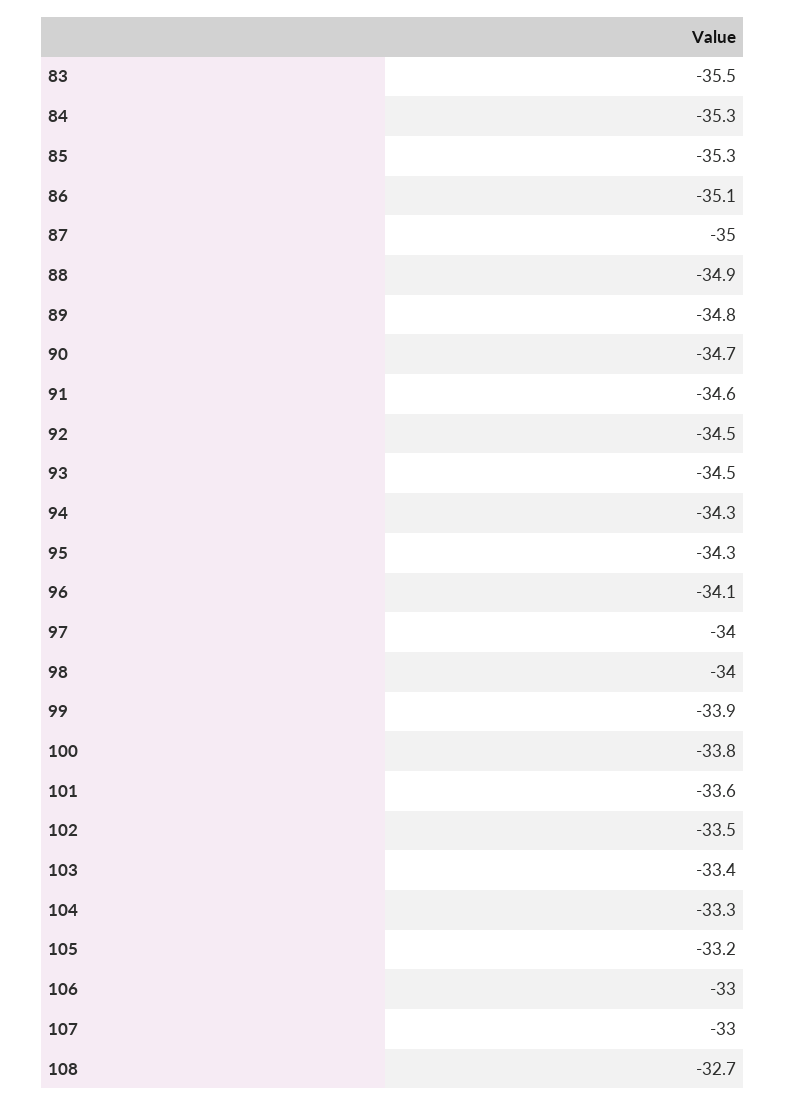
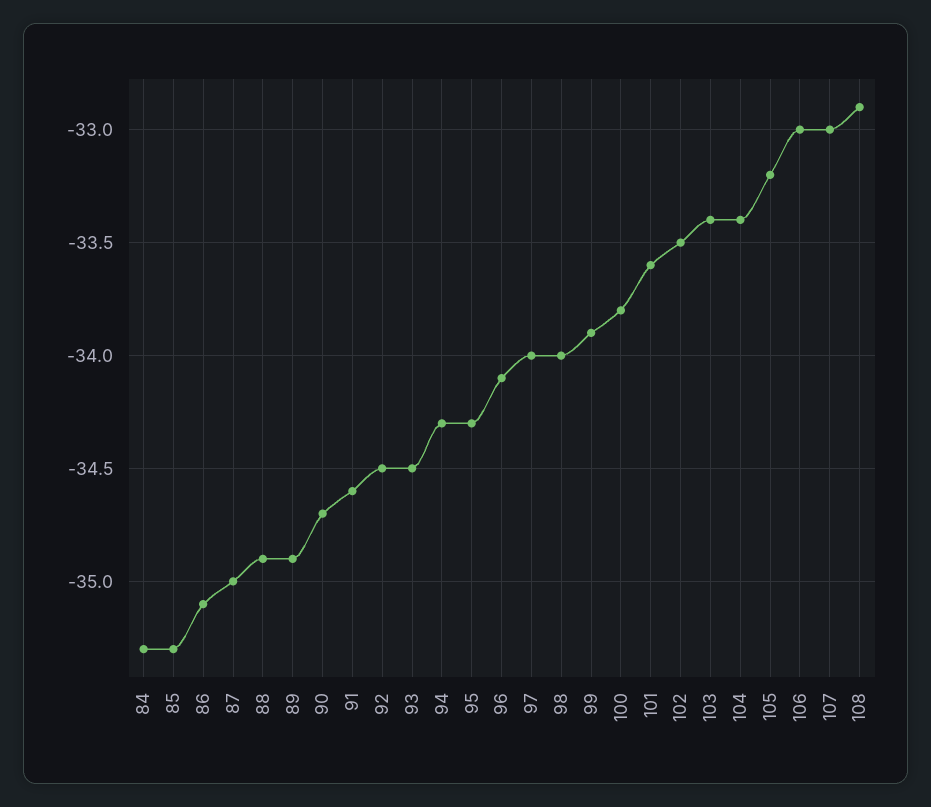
  {
-   "83": -35.5,
    "84": -35.3,
    "85": -35.3,
    "86": -35.1,
    "87": -35,
    "88": -34.9,
-   "89": -34.8,
+   "89": -34.9,
    "90": -34.7,
    "91": -34.6,
    "92": -34.5,
    "93": -34.5,
    "94": -34.3,
    "95": -34.3,
    "96": -34.1,
    "97": -34,
    "98": -34,
    "99": -33.9,
    "100": -33.8,
    "101": -33.6,
    "102": -33.5,
    "103": -33.4,
-   "104": -33.3,
+   "104": -33.4,
    "105": -33.2,
    "106": -33,
    "107": -33,
-   "108": -32.7
+   "108": -32.9
  }

